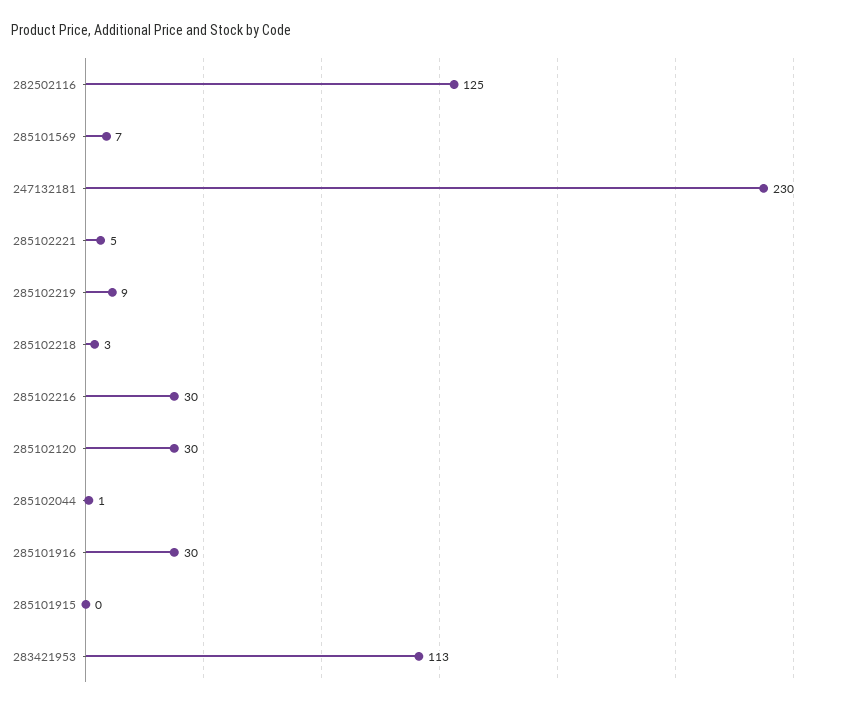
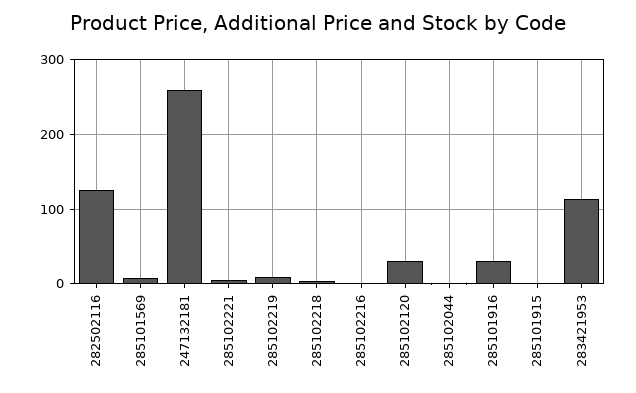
  {
    "282502116": 125,
    "285101569": 7,
-   "247132181": 230,
+   "247132181": 260,
    "285102221": 5,
    "285102219": 9,
    "285102218": 3,
-   "285102216": 30,
+   "285102216": 0,
    "285102120": 30,
    "285102044": 1,
    "285101916": 30,
    "285101915": 0,
    "283421953": 113
  }

